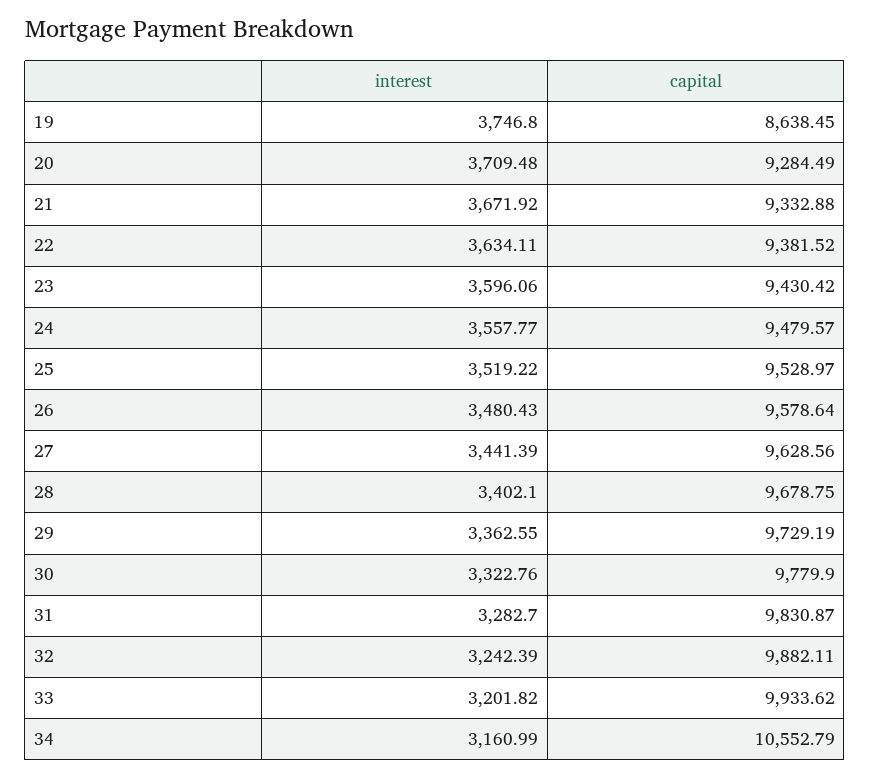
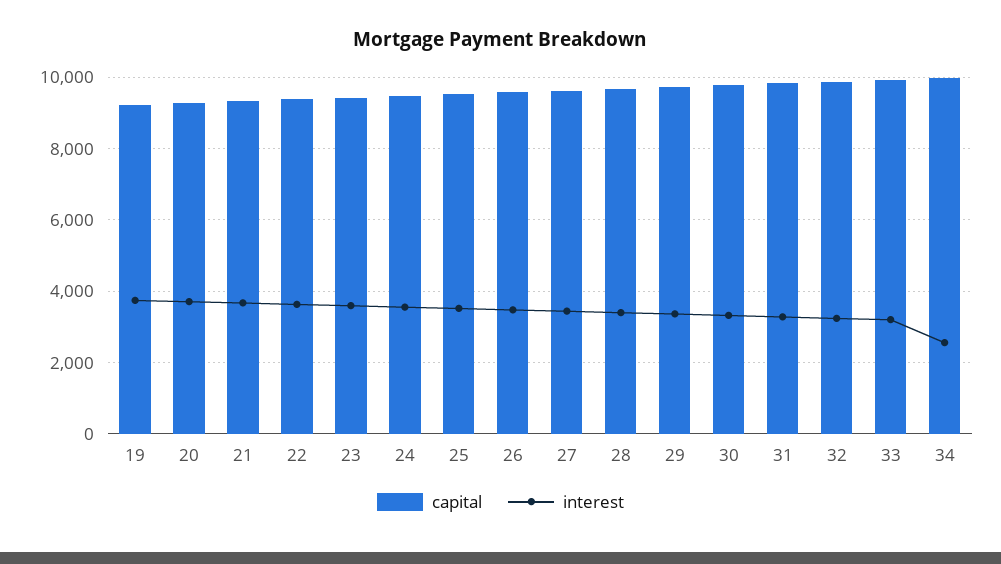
  {
    "interest": {
      "19": 3746.8,
      "20": 3709.48,
      "21": 3671.92,
      "22": 3634.11,
      "23": 3596.06,
      "24": 3557.77,
      "25": 3519.22,
      "26": 3480.43,
      "27": 3441.39,
      "28": 3402.1,
      "29": 3362.55,
      "30": 3322.76,
      "31": 3282.7,
      "32": 3242.39,
      "33": 3201.82,
-     "34": 3160.99
+     "34": 2600
    },
    "capital": {
-     "19": 8638.45,
+     "19": 9200,
      "20": 9284.49,
      "21": 9332.88,
      "22": 9381.52,
      "23": 9430.42,
      "24": 9479.57,
      "25": 9528.97,
      "26": 9578.64,
      "27": 9628.56,
      "28": 9678.75,
      "29": 9729.19,
      "30": 9779.9,
      "31": 9830.87,
      "32": 9882.11,
      "33": 9933.62,
-     "34": 10552.79
+     "34": 10000
    }
  }

